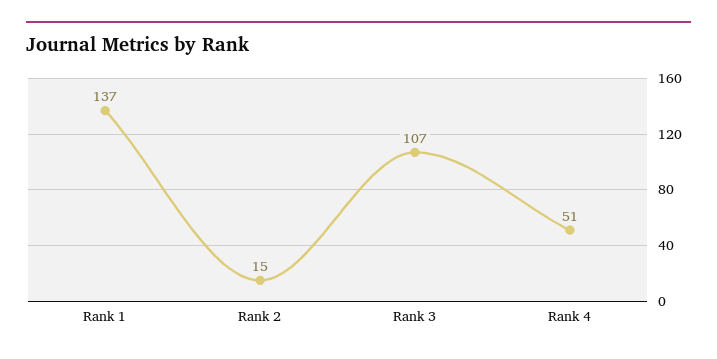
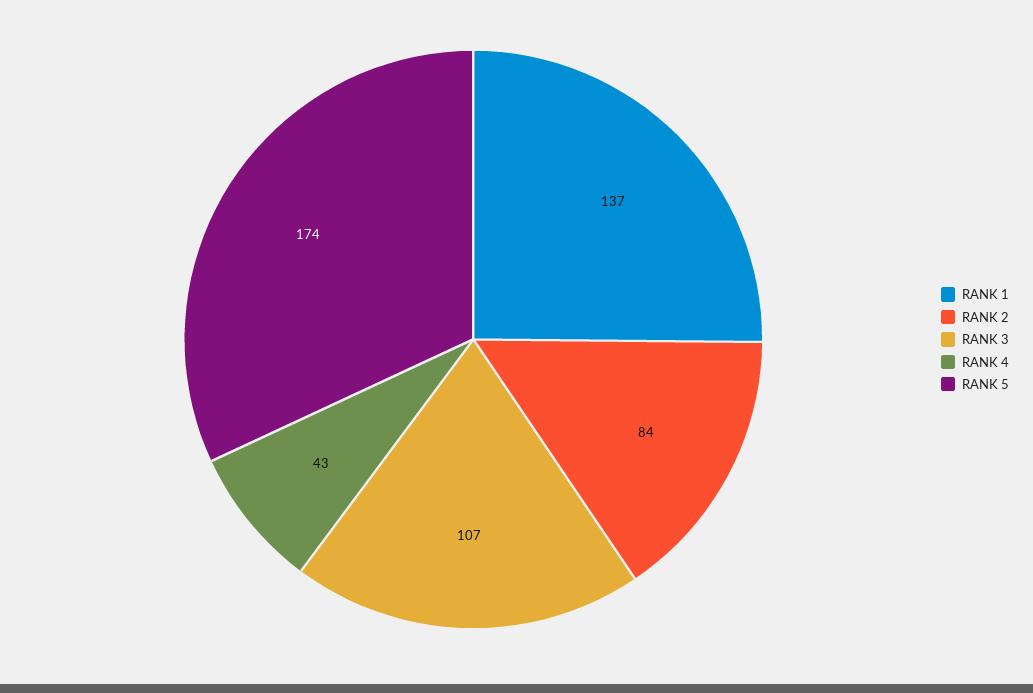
  {
    "Rank 1": 137,
-   "Rank 2": 15,
+   "Rank 2": 84,
    "Rank 3": 107,
-   "Rank 4": 51
+   "Rank 4": 43,
+   "RANK 5": 174
  }

